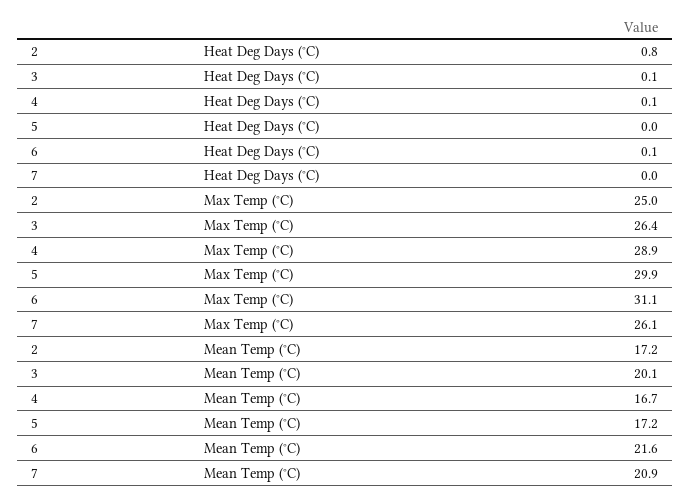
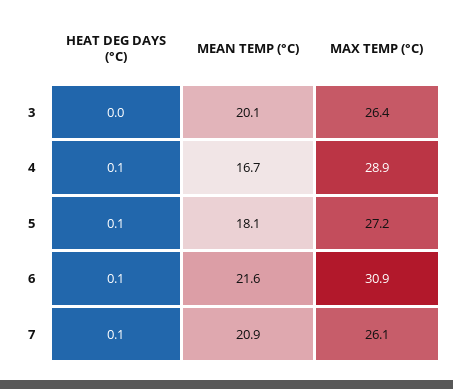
  {
-   "2": {
-     "Heat Deg Days (°C)": 0.8,
-     "Max Temp (°C)": 25,
-     "Mean Temp (°C)": 17.2
-   },
    "3": {
-     "Heat Deg Days (°C)": 0.1,
+     "Heat Deg Days (°C)": 0,
      "Max Temp (°C)": 26.4,
      "Mean Temp (°C)": 20.1
    },
    "4": {
      "Heat Deg Days (°C)": 0.1,
      "Max Temp (°C)": 28.9,
      "Mean Temp (°C)": 16.7
    },
    "5": {
-     "Heat Deg Days (°C)": 0,
+     "Heat Deg Days (°C)": 0.1,
-     "Max Temp (°C)": 29.9,
+     "Max Temp (°C)": 27.2,
-     "Mean Temp (°C)": 17.2
+     "Mean Temp (°C)": 18.1
    },
    "6": {
      "Heat Deg Days (°C)": 0.1,
-     "Max Temp (°C)": 31.1,
+     "Max Temp (°C)": 30.9,
      "Mean Temp (°C)": 21.6
    },
    "7": {
-     "Heat Deg Days (°C)": 0,
+     "Heat Deg Days (°C)": 0.1,
      "Max Temp (°C)": 26.1,
      "Mean Temp (°C)": 20.9
    }
  }

